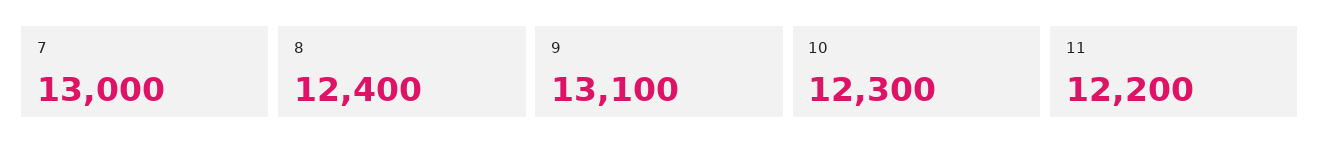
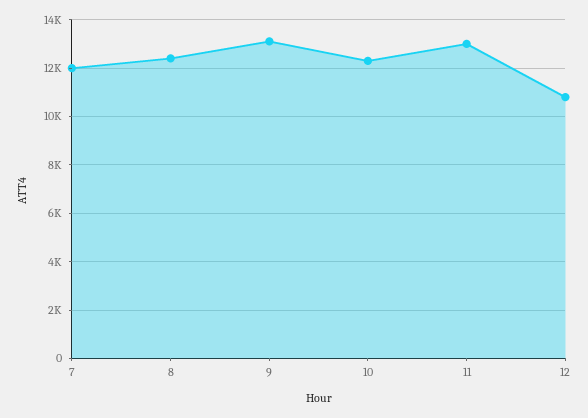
  {
-   "7": 13000,
+   "7": 12000,
    "8": 12400,
    "9": 13100,
    "10": 12300,
-   "11": 12200
+   "11": 13000,
+   "12": 10750
  }

